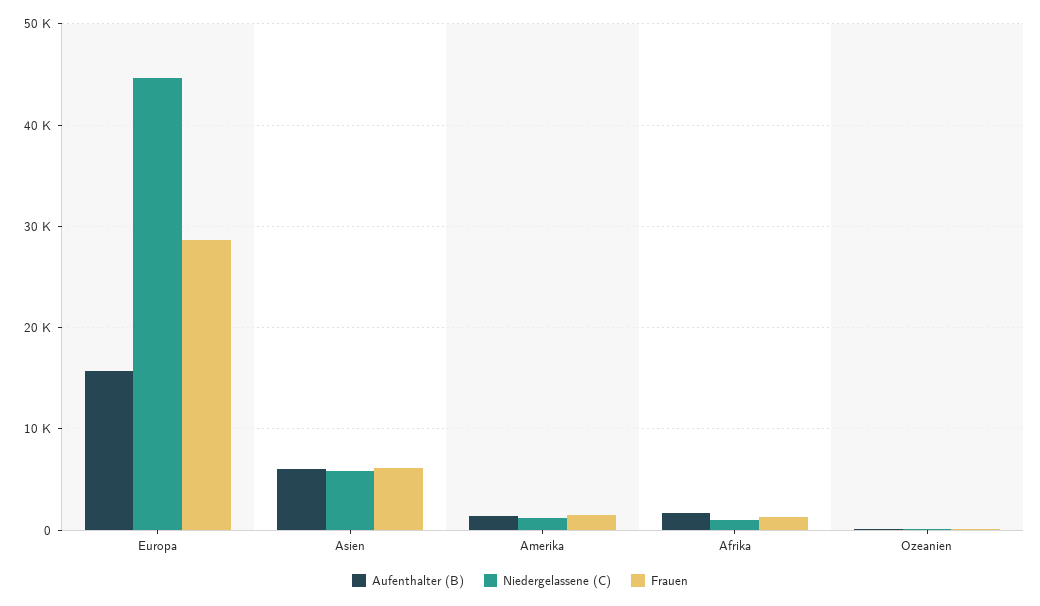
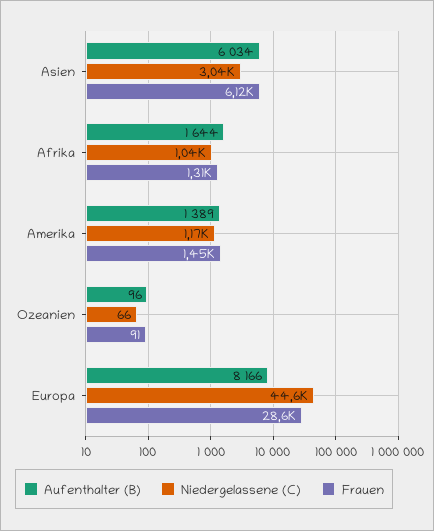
  {
    "Aufenthalter (B)": {
-     "Europa": 16000,
+     "Europa": 8166,
      "Asien": 6034,
      "Amerika": 1389,
      "Afrika": 1644,
      "Ozeanien": 96
    },
    "Niedergelassene (C)": {
      "Europa": 44600,
-     "Asien": 6000,
+     "Asien": 3040,
      "Amerika": 1170,
      "Afrika": 1040,
      "Ozeanien": 66
    },
    "Frauen": {
      "Europa": 28600,
      "Asien": 6120,
      "Amerika": 1450,
      "Afrika": 1310,
      "Ozeanien": 91
    }
  }

